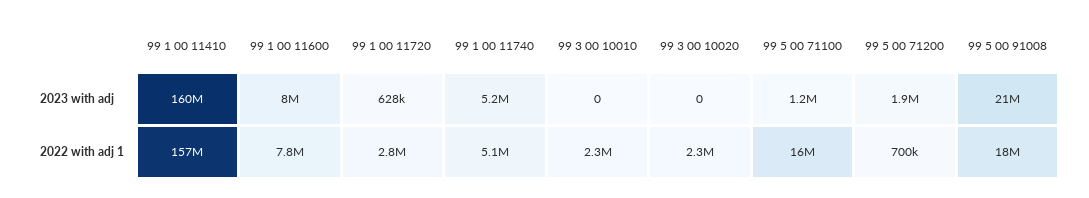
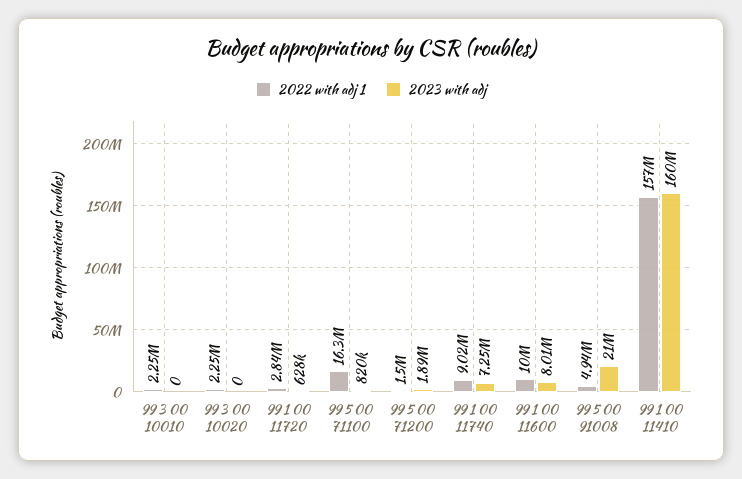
  {
    "2023 with adj": {
      "99 1 00 11410": 160000000,
      "99 1 00 11600": 8010000,
      "99 1 00 11720": 628000,
-     "99 1 00 11740": 5200000,
+     "99 1 00 11740": 7250000,
      "99 3 00 10010": 0,
      "99 3 00 10020": 0,
-     "99 5 00 71100": 1200000,
+     "99 5 00 71100": 820000,
      "99 5 00 71200": 1890000,
      "99 5 00 91008": 21000000
    },
    "2022 with adj 1": {
      "99 1 00 11410": 157000000,
-     "99 1 00 11600": 7800000,
+     "99 1 00 11600": 10000000,
      "99 1 00 11720": 2840000,
-     "99 1 00 11740": 5100000,
+     "99 1 00 11740": 9020000,
      "99 3 00 10010": 2250000,
      "99 3 00 10020": 2250000,
      "99 5 00 71100": 16300000,
-     "99 5 00 71200": 700000,
+     "99 5 00 71200": 1500000,
-     "99 5 00 91008": 18000000
+     "99 5 00 91008": 4940000
    }
  }

